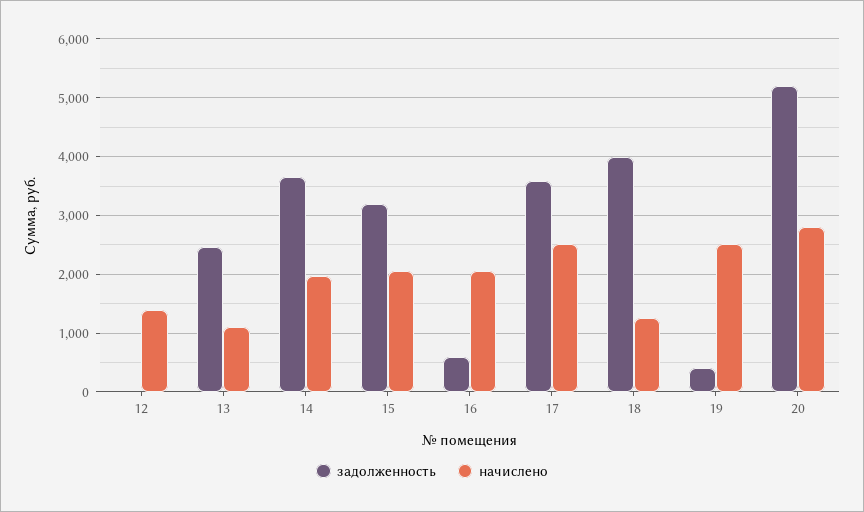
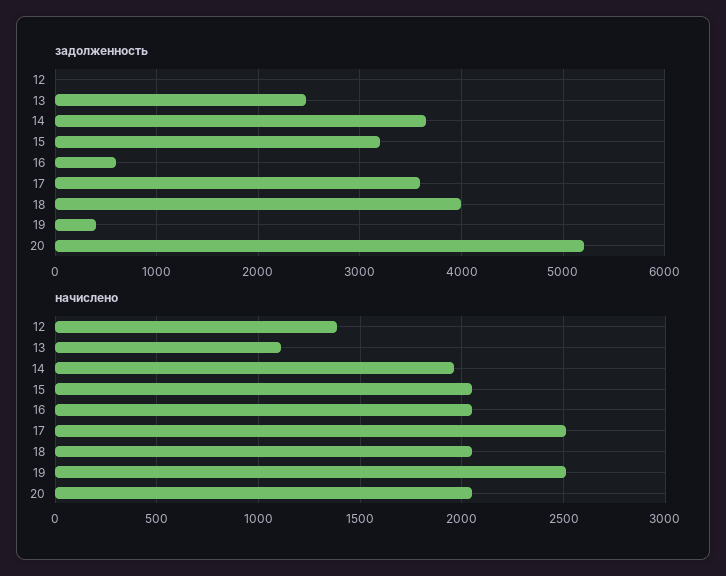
  {
    "задолженность": {
      "12": 0,
      "13": 2500,
      "14": 3600,
      "15": 3200,
      "16": 600,
      "17": 3600,
      "18": 4000,
      "19": 400,
      "20": 5200
    },
    "начислено": {
      "12": 1400,
      "13": 1100,
      "14": 1950,
      "15": 2050,
      "16": 2050,
      "17": 2500,
-     "18": 1200,
+     "18": 2050,
      "19": 2500,
-     "20": 2800
+     "20": 2050
    }
  }

